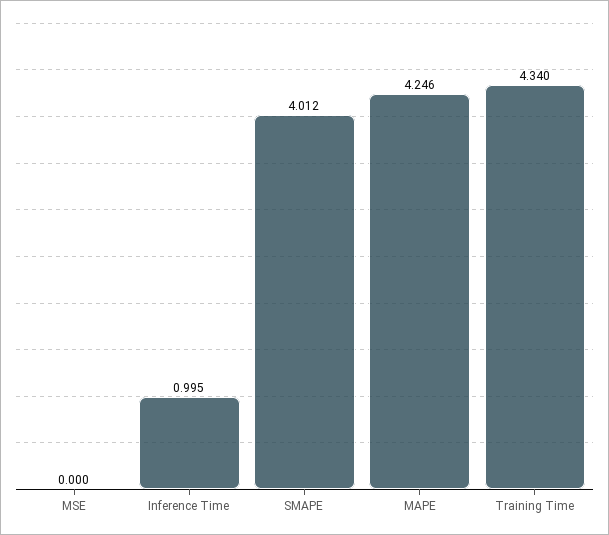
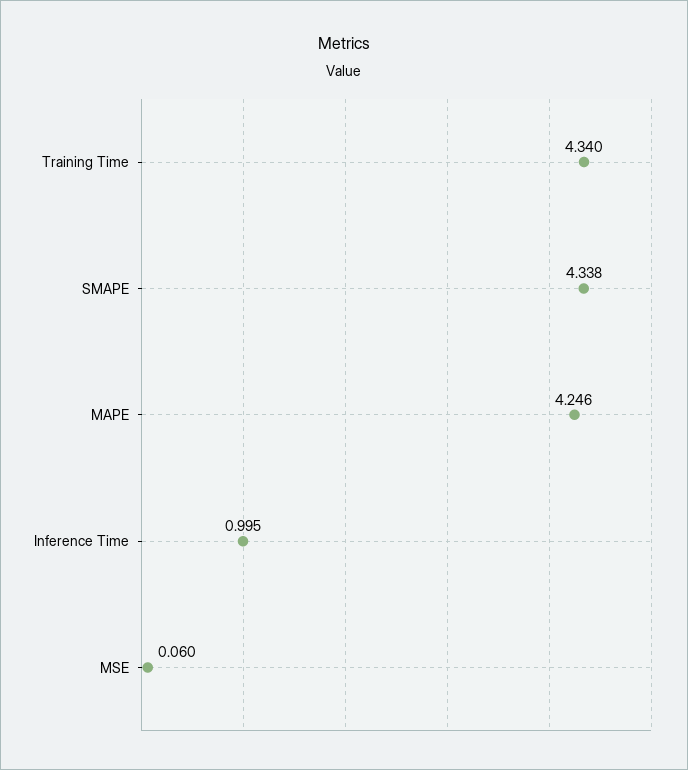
  {
-   "MSE": 0,
+   "MSE": 0.06,
    "Inference Time": 0.995,
-   "SMAPE": 4.012,
+   "SMAPE": 4.338,
    "MAPE": 4.246,
    "Training Time": 4.34
  }

